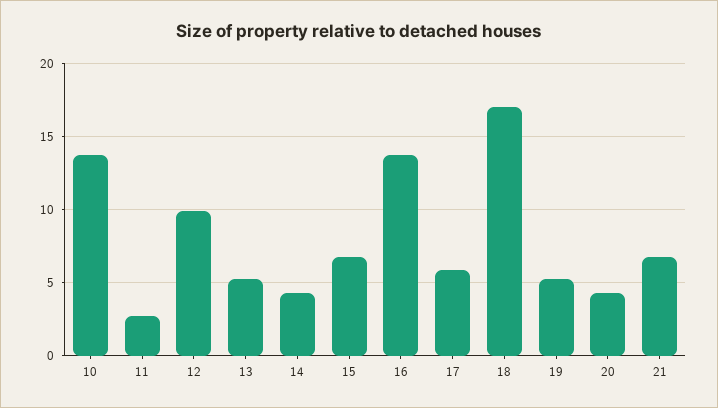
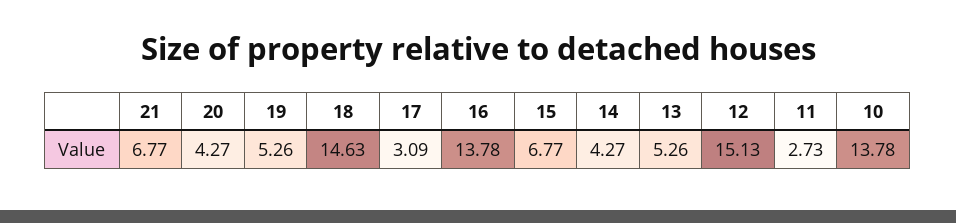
  {
    "10": 13.78,
    "11": 2.73,
-   "12": 10,
+   "12": 15.13,
    "13": 5.26,
    "14": 4.27,
    "15": 6.77,
    "16": 13.78,
-   "17": 6,
+   "17": 3.09,
-   "18": 17,
+   "18": 14.63,
    "19": 5.26,
    "20": 4.27,
    "21": 6.77
  }

